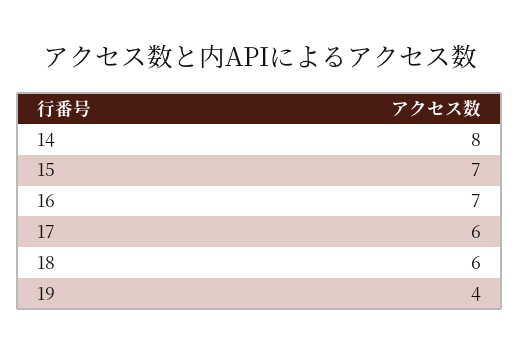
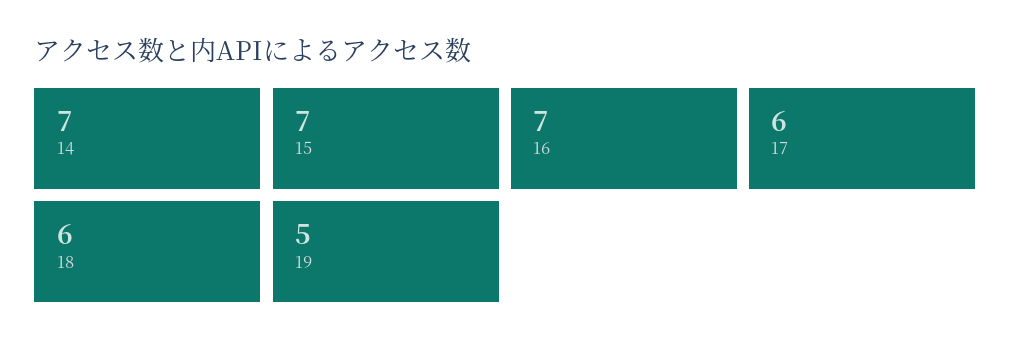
  {
-   "14": 8,
+   "14": 7,
    "15": 7,
    "16": 7,
    "17": 6,
    "18": 6,
-   "19": 4
+   "19": 5
  }

